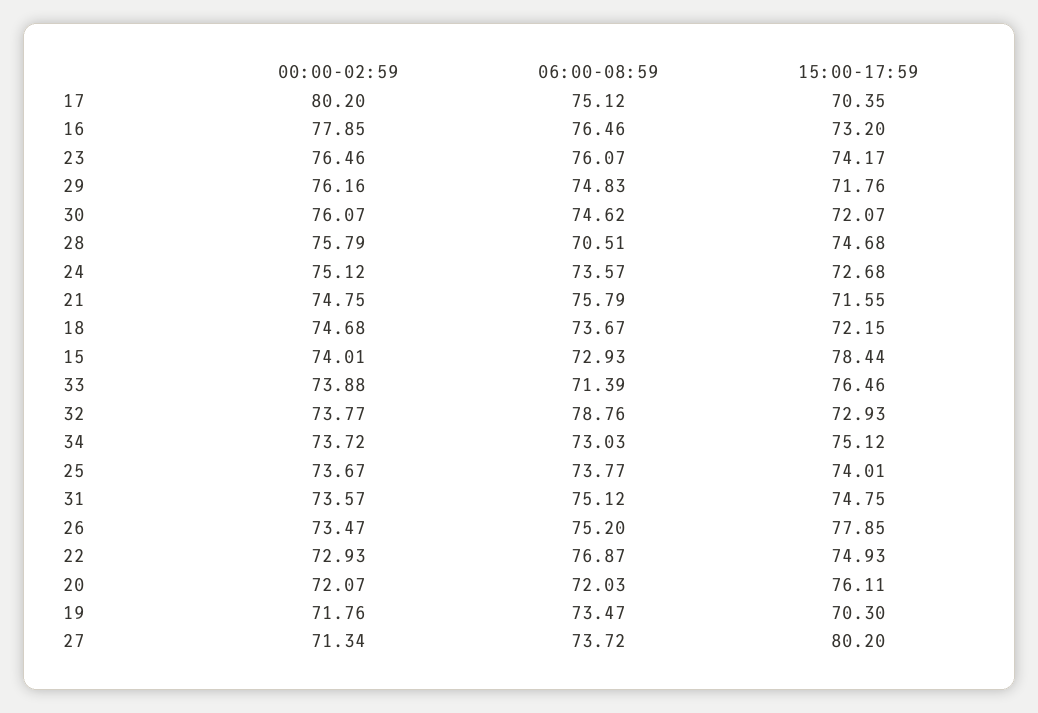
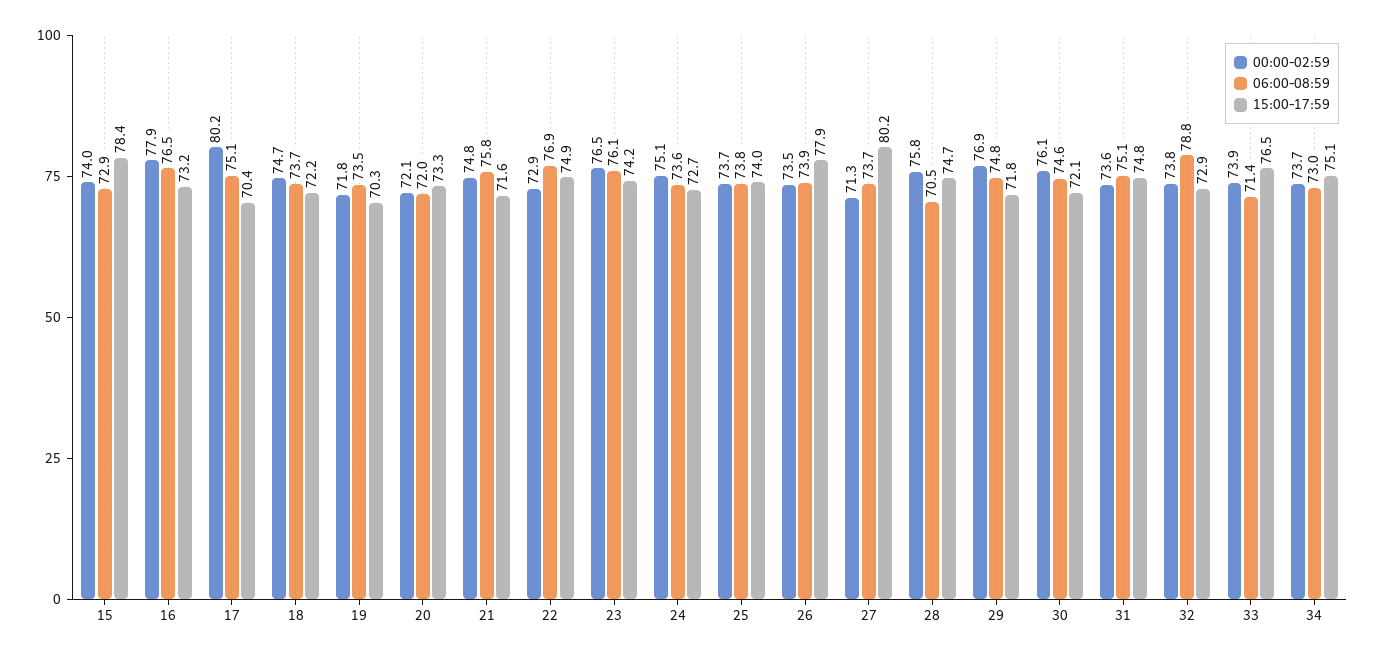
  {
    "00:00-02:59": {
      "17": 80.2,
      "16": 77.85,
      "23": 76.46,
-     "29": 76.16,
+     "29": 76.9,
      "30": 76.07,
      "28": 75.79,
      "24": 75.12,
      "21": 74.75,
      "18": 74.68,
      "15": 74.01,
      "33": 73.88,
      "32": 73.77,
      "34": 73.72,
      "25": 73.67,
      "31": 73.57,
      "26": 73.47,
      "22": 72.93,
      "20": 72.07,
      "19": 71.76,
      "27": 71.34
    },
    "06:00-08:59": {
      "17": 75.12,
      "16": 76.46,
      "23": 76.07,
      "29": 74.83,
      "30": 74.62,
      "28": 70.51,
      "24": 73.57,
      "21": 75.79,
      "18": 73.67,
      "15": 72.93,
      "33": 71.39,
      "32": 78.76,
      "34": 73.03,
      "25": 73.77,
      "31": 75.12,
-     "26": 75.2,
+     "26": 73.9,
      "22": 76.87,
      "20": 72.03,
      "19": 73.47,
      "27": 73.72
    },
    "15:00-17:59": {
      "17": 70.35,
      "16": 73.2,
      "23": 74.17,
      "29": 71.76,
      "30": 72.07,
      "28": 74.68,
      "24": 72.68,
      "21": 71.55,
      "18": 72.15,
      "15": 78.44,
      "33": 76.46,
      "32": 72.93,
      "34": 75.12,
      "25": 74.01,
      "31": 74.75,
      "26": 77.85,
      "22": 74.93,
-     "20": 76.11,
+     "20": 73.3,
      "19": 70.3,
      "27": 80.2
    }
  }

